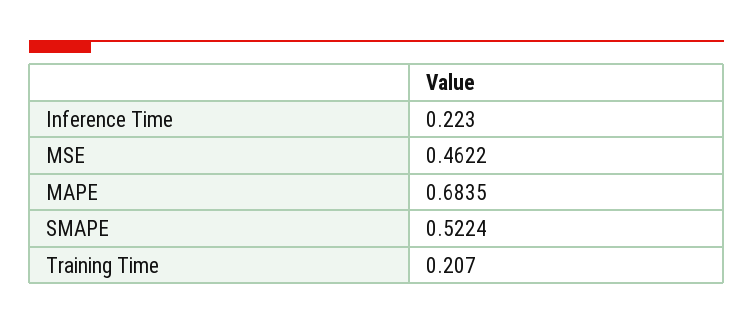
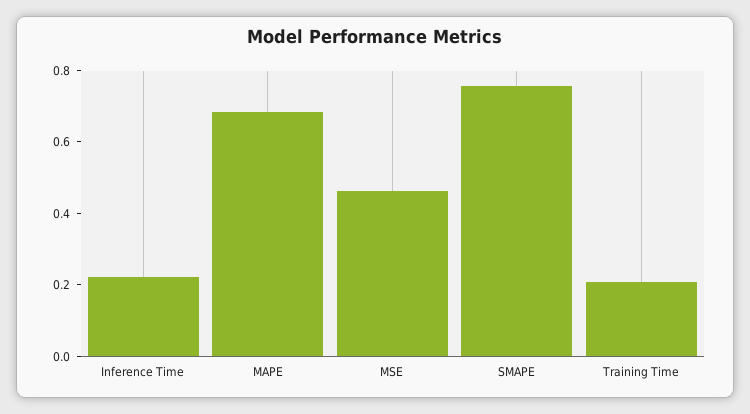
  {
    "Inference Time": 0.223,
    "MSE": 0.4622,
    "MAPE": 0.6835,
-   "SMAPE": 0.5224,
+   "SMAPE": 0.75,
    "Training Time": 0.207
  }

